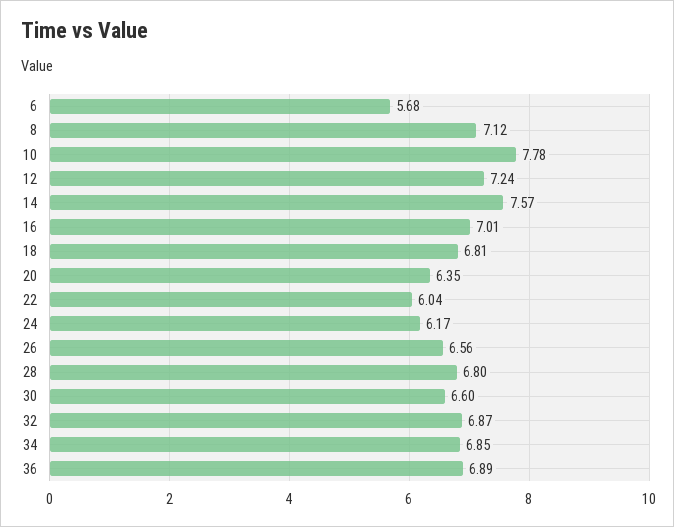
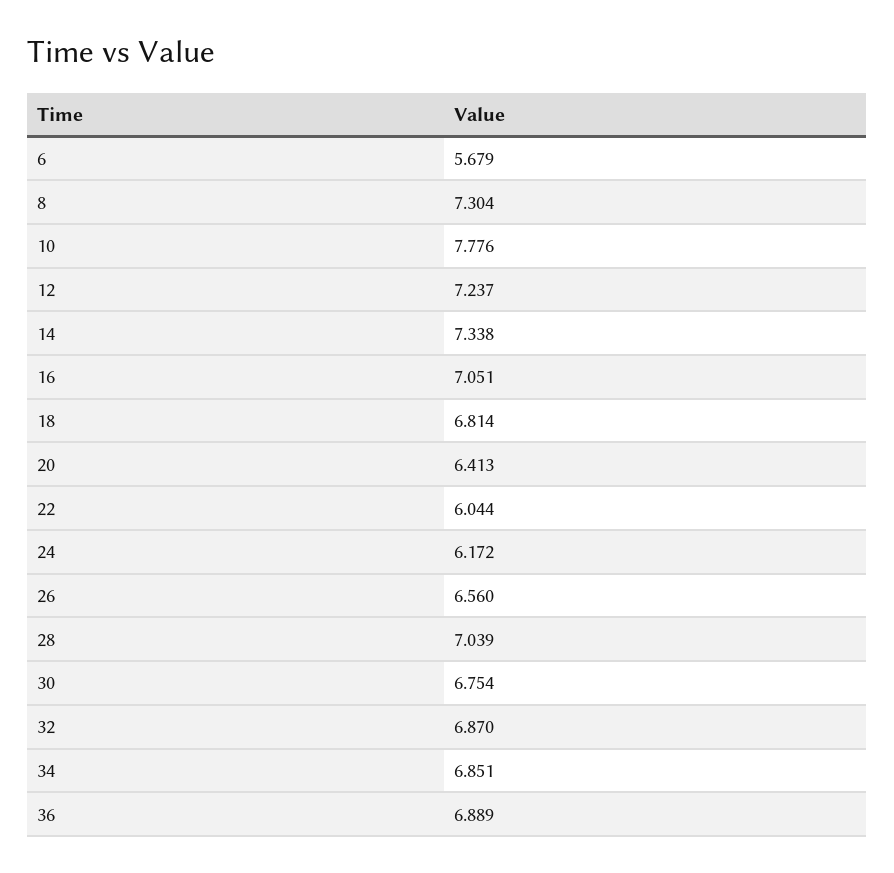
  {
    "6": 5.679,
-   "8": 7.12,
+   "8": 7.304,
    "10": 7.776,
    "12": 7.237,
-   "14": 7.57,
+   "14": 7.338,
-   "16": 7.01,
+   "16": 7.051,
    "18": 6.814,
-   "20": 6.35,
+   "20": 6.413,
    "22": 6.044,
    "24": 6.172,
    "26": 6.56,
-   "28": 6.8,
+   "28": 7.039,
-   "30": 6.6,
+   "30": 6.754,
    "32": 6.87,
    "34": 6.851,
    "36": 6.889
  }

